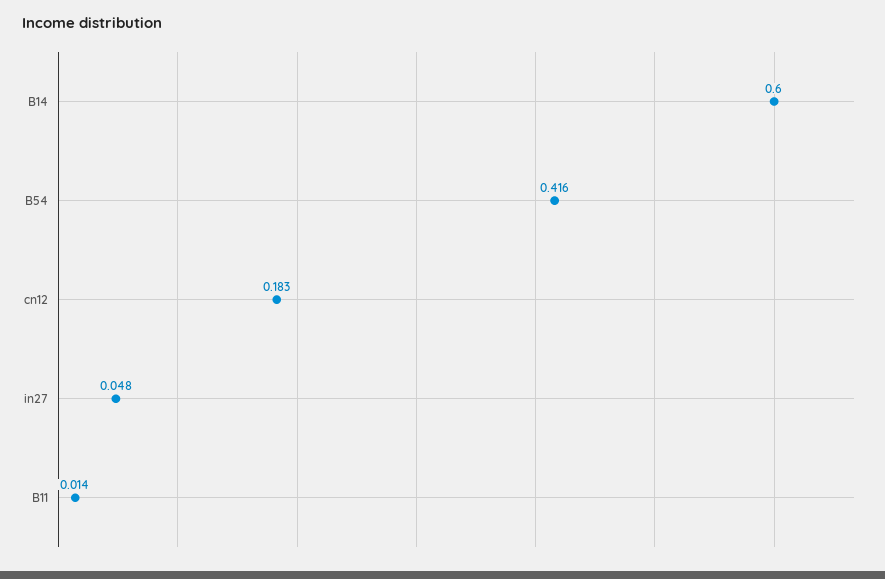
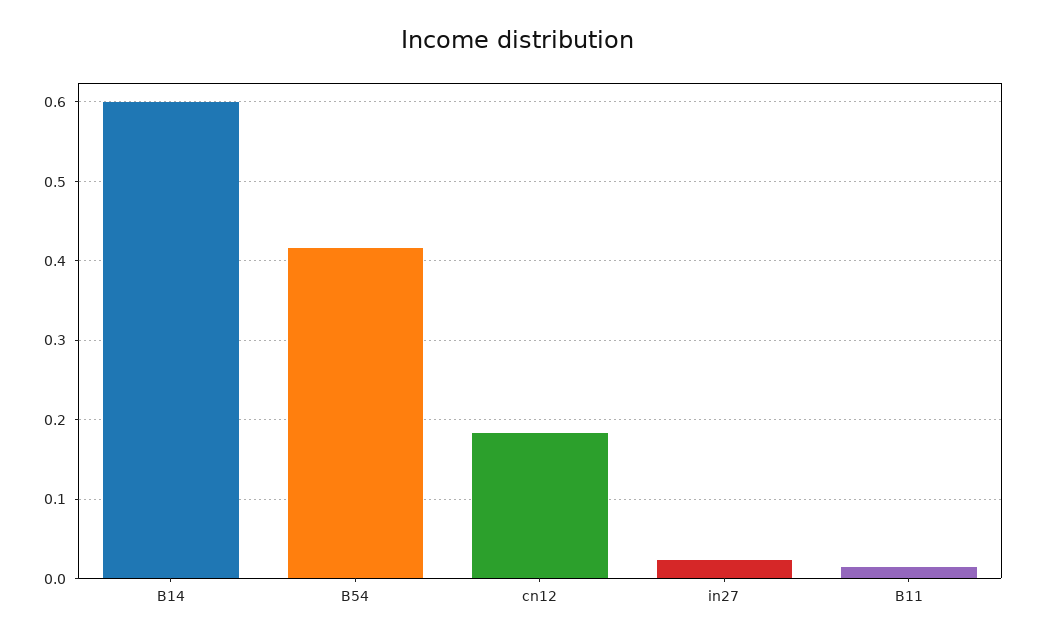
  {
    "B14": 0.6,
    "B54": 0.416,
    "cn12": 0.183,
-   "in27": 0.048,
+   "in27": 0.02,
    "B11": 0.014
  }

